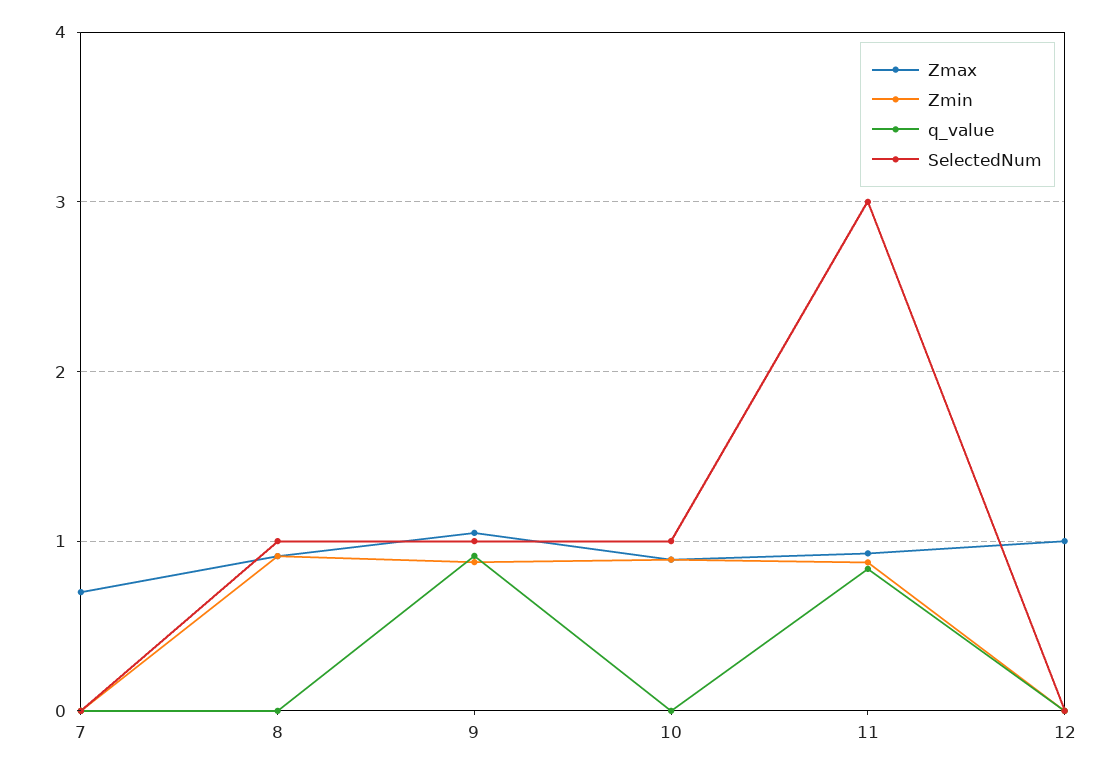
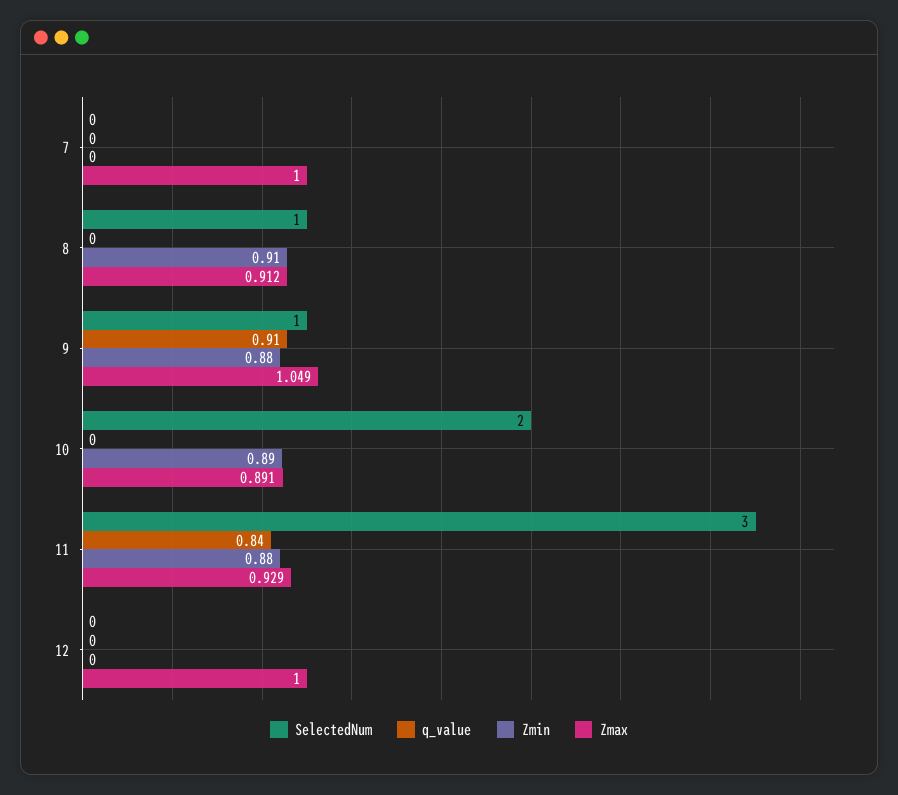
  {
    "Zmax": {
-     "7": 0.7,
+     "7": 1,
      "8": 0.912,
      "9": 1.049,
      "10": 0.891,
      "11": 0.929,
      "12": 1
    },
    "Zmin": {
      "7": 0,
      "8": 0.91,
      "9": 0.88,
      "10": 0.89,
      "11": 0.88,
      "12": 0
    },
    "q_value": {
      "7": 0,
      "8": 0,
      "9": 0.91,
      "10": 0,
      "11": 0.84,
      "12": 0
    },
    "SelectedNum": {
      "7": 0,
      "8": 1,
      "9": 1,
-     "10": 1,
+     "10": 2,
      "11": 3,
      "12": 0
    }
  }

